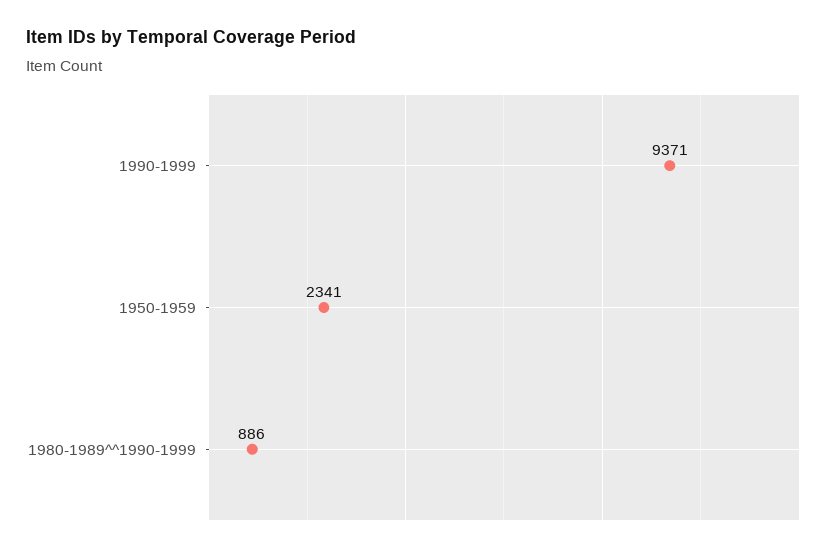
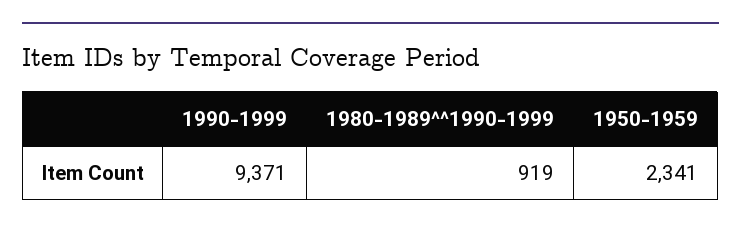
  {
    "1990-1999": 9371,
    "1950-1959": 2341,
-   "1980-1989^^1990-1999": 886
+   "1980-1989^^1990-1999": 919
  }

